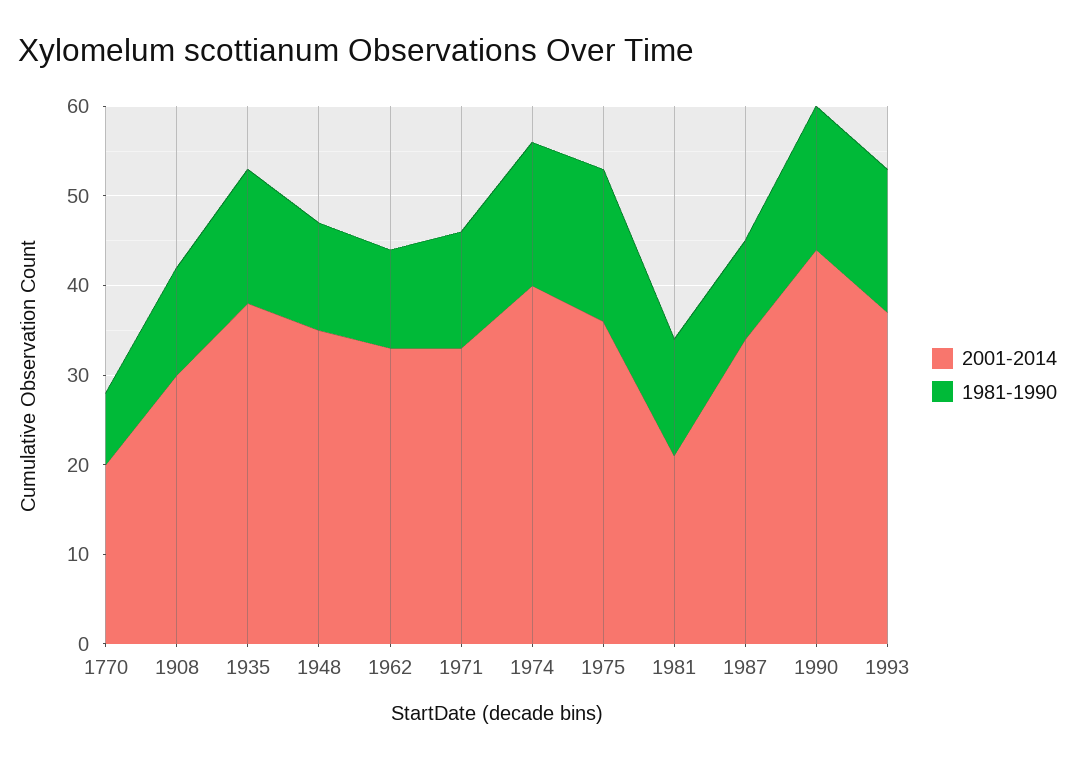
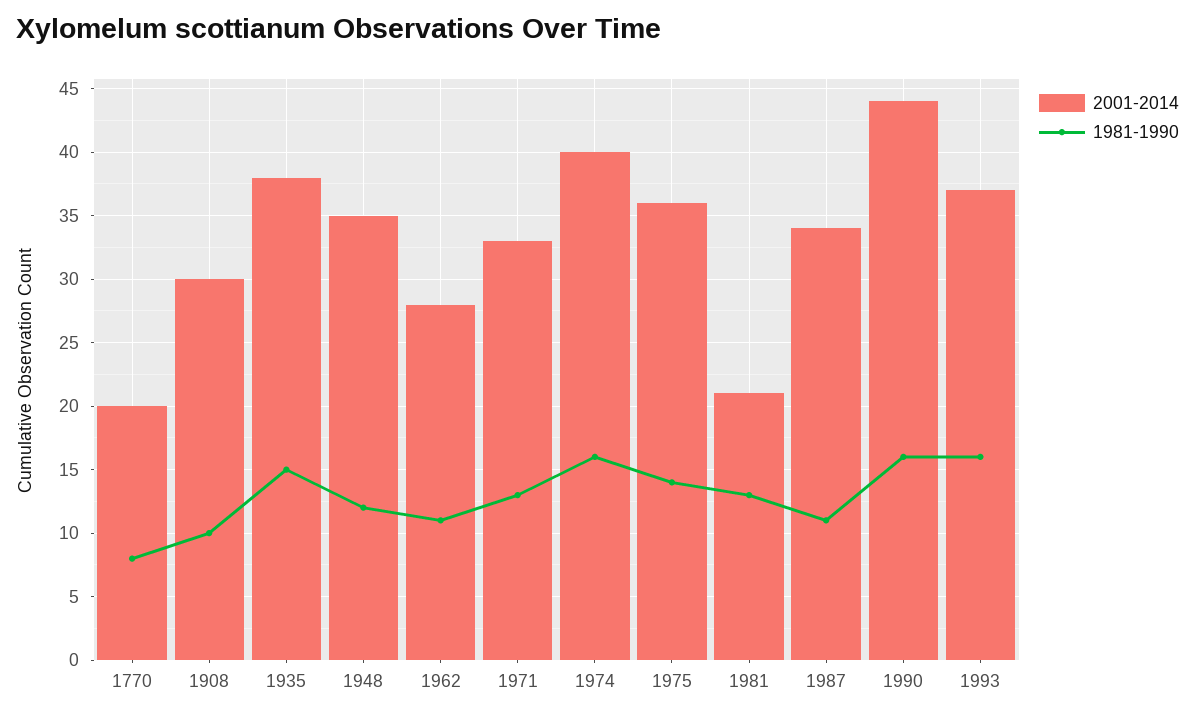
  {
    "2001-2014": {
      "1770": 20,
      "1908": 30,
      "1935": 38,
      "1948": 35,
-     "1962": 33,
+     "1962": 28,
      "1971": 33,
      "1974": 40,
      "1975": 36,
      "1981": 21,
      "1987": 34,
      "1990": 44,
      "1993": 37
    },
    "1981-1990": {
      "1770": 8,
-     "1908": 12,
+     "1908": 10,
      "1935": 15,
      "1948": 12,
      "1962": 11,
      "1971": 13,
      "1974": 16,
-     "1975": 17,
+     "1975": 14,
      "1981": 13,
      "1987": 11,
      "1990": 16,
      "1993": 16
    }
  }

